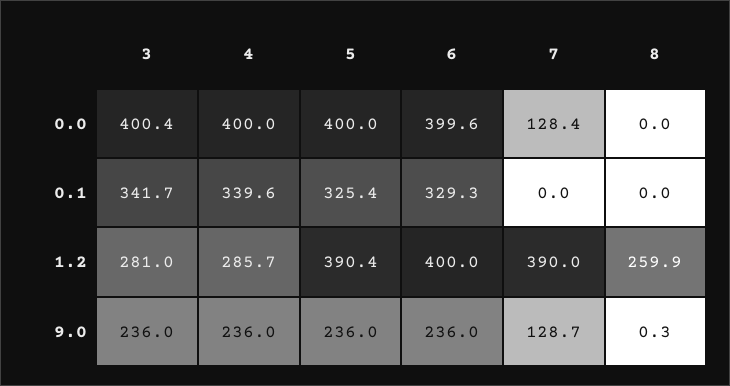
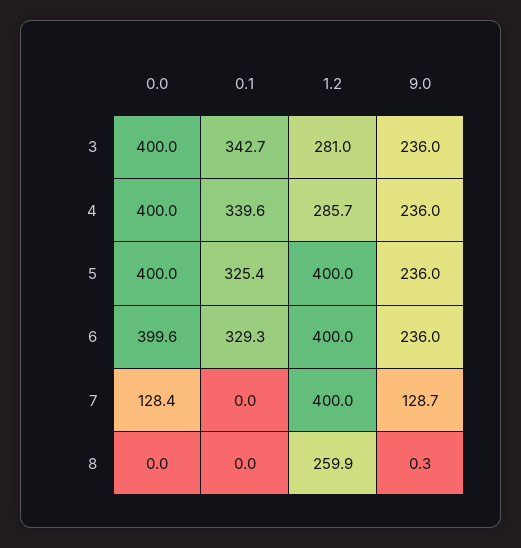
  {
    "3": {
-     "0.0": 400.4,
+     "0.0": 400,
-     "0.1": 341.7,
+     "0.1": 342.7,
      "1.2": 281,
      "9.0": 236
    },
    "4": {
      "0.0": 400,
      "0.1": 339.6,
      "1.2": 285.7,
      "9.0": 236
    },
    "5": {
      "0.0": 400,
      "0.1": 325.4,
-     "1.2": 390.4,
+     "1.2": 400,
      "9.0": 236
    },
    "6": {
      "0.0": 399.6,
      "0.1": 329.3,
      "1.2": 400,
      "9.0": 236
    },
    "7": {
      "0.0": 128.4,
      "0.1": 0,
-     "1.2": 390,
+     "1.2": 400,
      "9.0": 128.7
    },
    "8": {
      "0.0": 0,
      "0.1": 0,
      "1.2": 259.9,
      "9.0": 0.3
    }
  }

